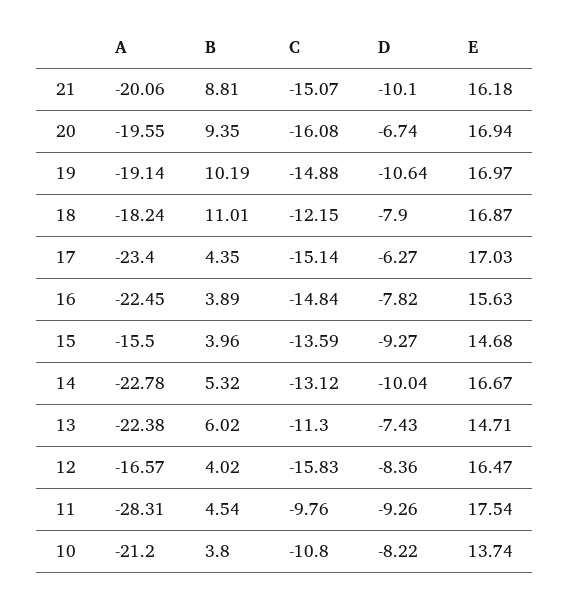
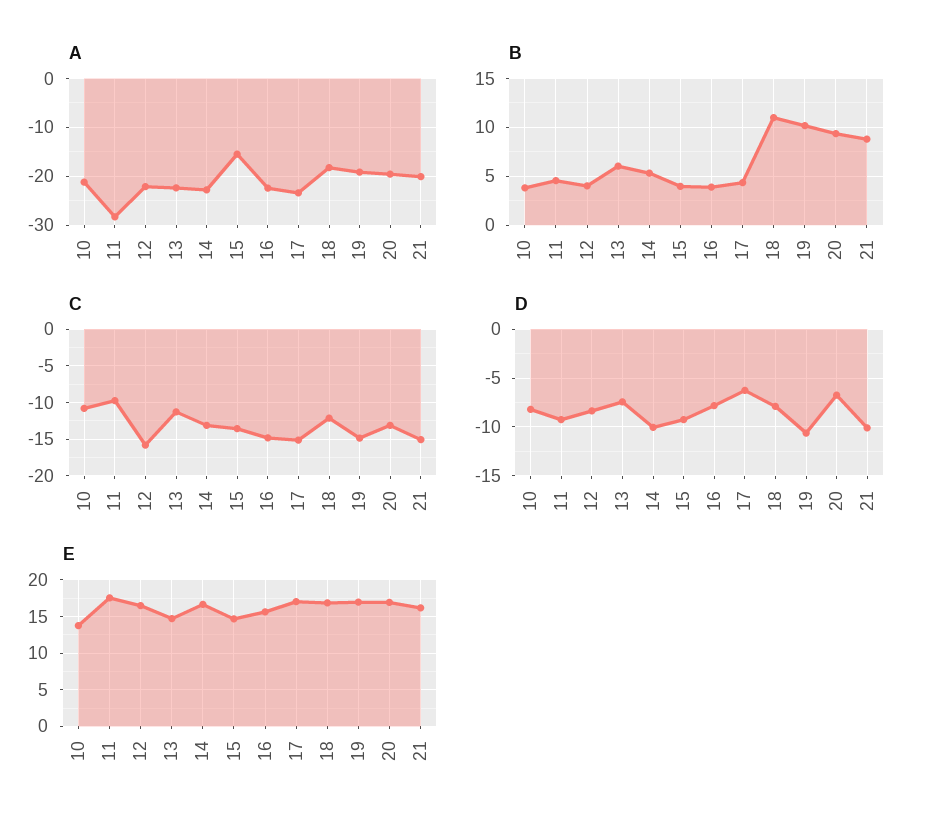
  {
    "A": {
      "21": -20.06,
      "20": -19.55,
      "19": -19.14,
      "18": -18.24,
      "17": -23.4,
      "16": -22.45,
      "15": -15.5,
      "14": -22.78,
      "13": -22.38,
-     "12": -16.57,
+     "12": -22,
      "11": -28.31,
      "10": -21.2
    },
    "B": {
      "21": 8.81,
      "20": 9.35,
      "19": 10.19,
      "18": 11.01,
      "17": 4.35,
      "16": 3.89,
      "15": 3.96,
      "14": 5.32,
      "13": 6.02,
      "12": 4.02,
      "11": 4.54,
      "10": 3.8
    },
    "C": {
      "21": -15.07,
-     "20": -16.08,
+     "20": -13,
      "19": -14.88,
      "18": -12.15,
      "17": -15.14,
      "16": -14.84,
      "15": -13.59,
      "14": -13.12,
      "13": -11.3,
      "12": -15.83,
      "11": -9.76,
      "10": -10.8
    },
    "D": {
      "21": -10.1,
      "20": -6.74,
      "19": -10.64,
      "18": -7.9,
      "17": -6.27,
      "16": -7.82,
      "15": -9.27,
      "14": -10.04,
      "13": -7.43,
      "12": -8.36,
      "11": -9.26,
      "10": -8.22
    },
    "E": {
      "21": 16.18,
      "20": 16.94,
      "19": 16.97,
      "18": 16.87,
      "17": 17.03,
      "16": 15.63,
      "15": 14.68,
      "14": 16.67,
      "13": 14.71,
      "12": 16.47,
      "11": 17.54,
      "10": 13.74
    }
  }

